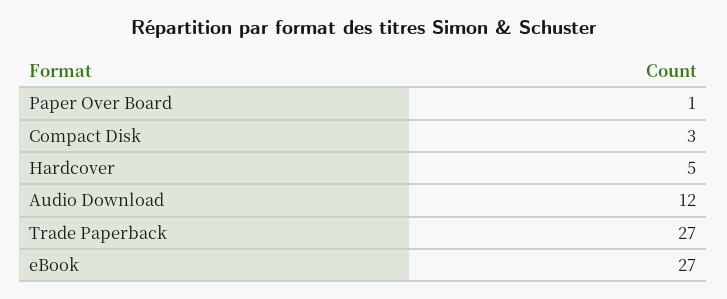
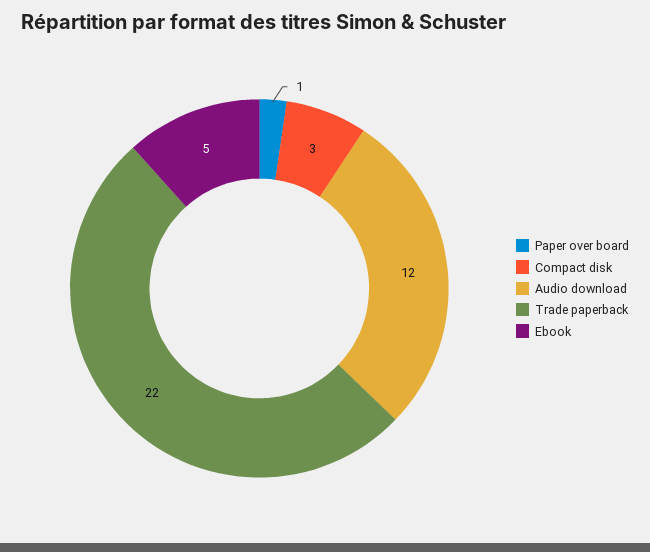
  {
    "Paper Over Board": 1,
    "Compact Disk": 3,
-   "Hardcover": 5,
    "Audio Download": 12,
-   "Trade Paperback": 27,
+   "Trade Paperback": 22,
-   "eBook": 27
+   "eBook": 5
  }

